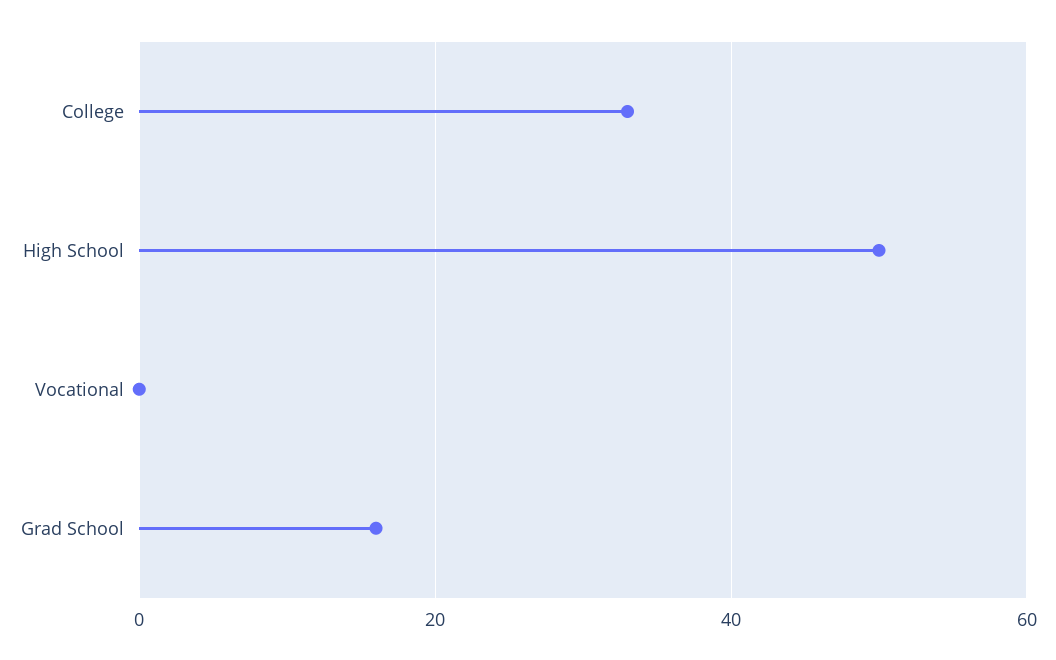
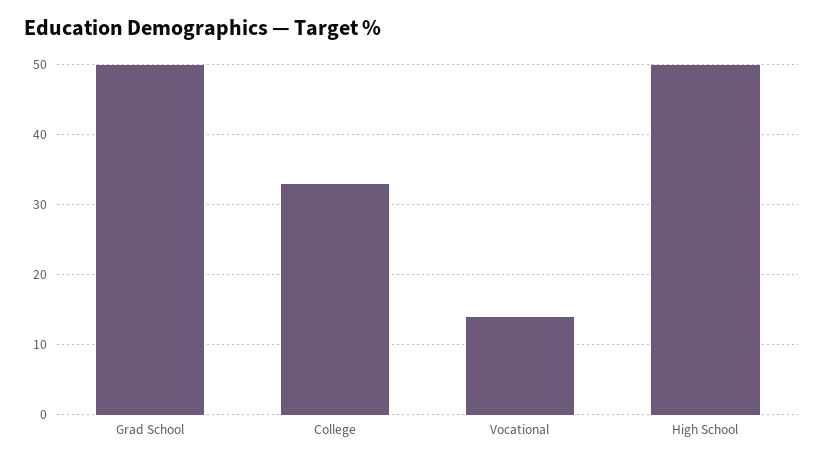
  {
    "College": 33,
    "High School": 50,
-   "Vocational": 0,
+   "Vocational": 14,
-   "Grad School": 15
+   "Grad School": 50
  }

